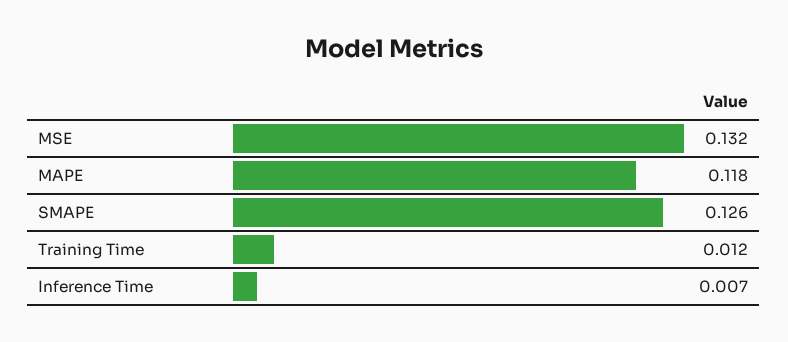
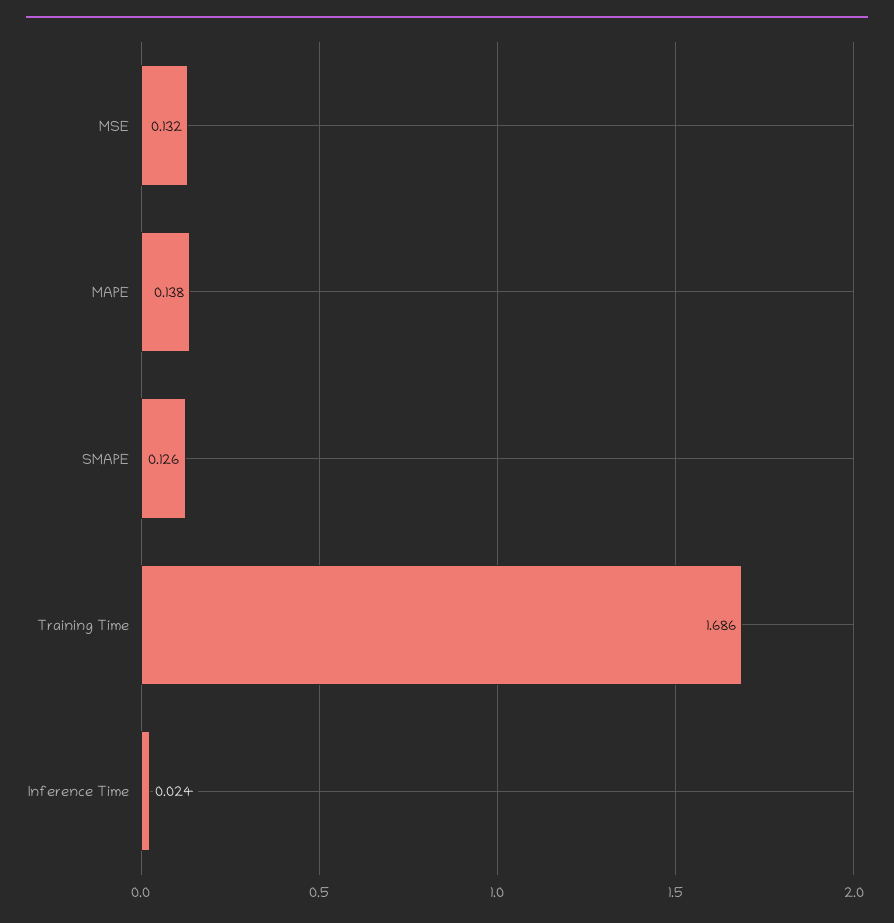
  {
    "MSE": 0.132,
-   "MAPE": 0.118,
+   "MAPE": 0.138,
    "SMAPE": 0.126,
-   "Training Time": 0.012,
+   "Training Time": 1.686,
-   "Inference Time": 0.007
+   "Inference Time": 0.024
  }

